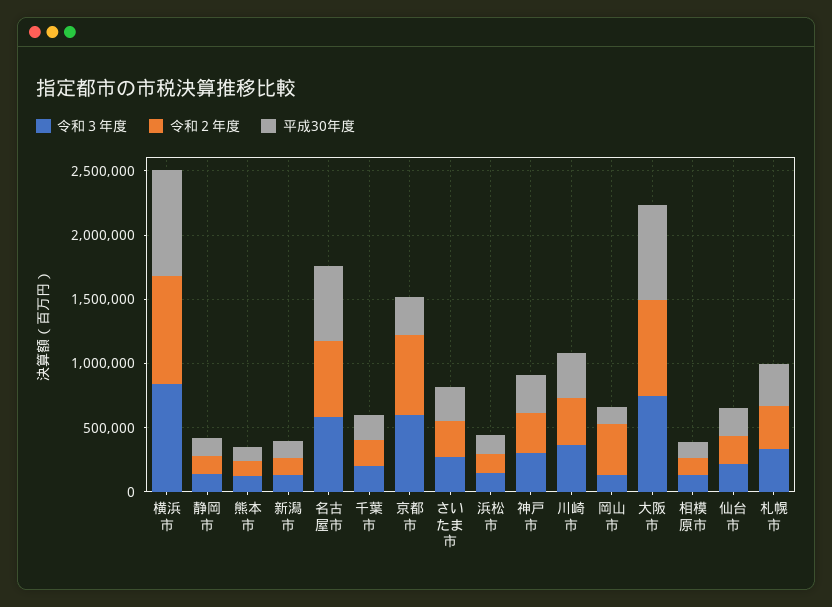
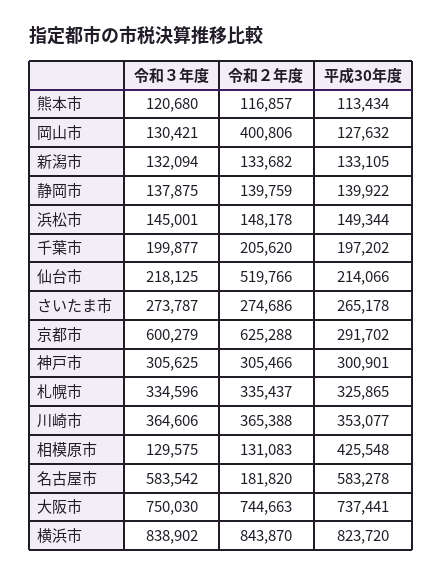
  {
    "令和３年度": {
      "横浜市": 838902,
      "静岡市": 137875,
      "熊本市": 120680,
      "新潟市": 132094,
      "名古屋市": 583542,
      "千葉市": 199877,
      "京都市": 600279,
      "さいたま市": 273787,
      "浜松市": 145001,
      "神戸市": 305625,
      "川崎市": 364606,
      "岡山市": 130421,
      "大阪市": 750030,
      "相模原市": 129575,
      "仙台市": 218125,
      "札幌市": 334596
    },
    "令和２年度": {
      "横浜市": 843870,
      "静岡市": 139759,
      "熊本市": 116857,
      "新潟市": 133682,
-     "名古屋市": 600000,
+     "名古屋市": 181820,
      "千葉市": 205620,
      "京都市": 625288,
      "さいたま市": 274686,
      "浜松市": 148178,
      "神戸市": 305466,
      "川崎市": 365388,
      "岡山市": 400806,
      "大阪市": 744663,
      "相模原市": 131083,
-     "仙台市": 200000,
+     "仙台市": 519766,
      "札幌市": 335437
    },
    "平成30年度": {
      "横浜市": 823720,
      "静岡市": 139922,
      "熊本市": 113434,
      "新潟市": 133105,
      "名古屋市": 583278,
      "千葉市": 197202,
      "京都市": 291702,
      "さいたま市": 265178,
      "浜松市": 149344,
      "神戸市": 300901,
      "川崎市": 353077,
      "岡山市": 127632,
      "大阪市": 737441,
-     "相模原市": 100000,
+     "相模原市": 425548,
      "仙台市": 214066,
      "札幌市": 325865
    }
  }

